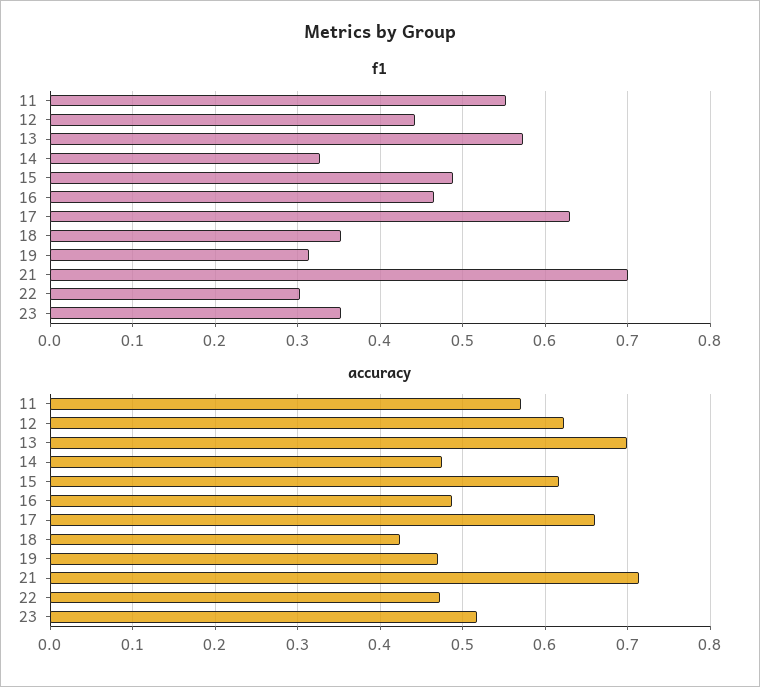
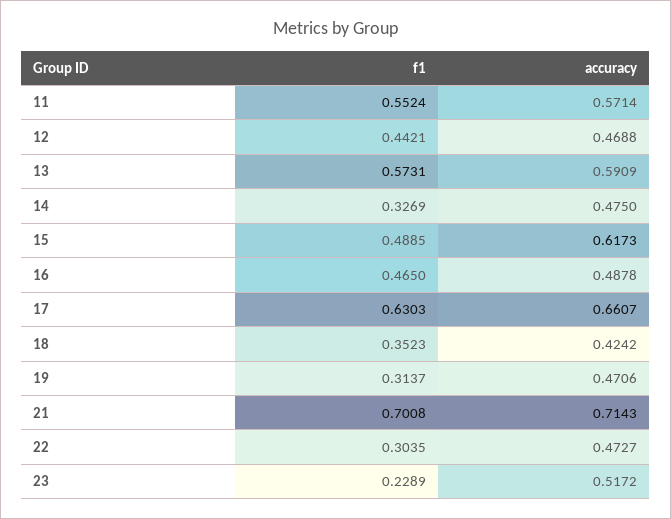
  {
    "f1": {
      "11": 0.5524,
      "12": 0.4421,
      "13": 0.5731,
      "14": 0.3269,
      "15": 0.4885,
      "16": 0.465,
      "17": 0.6303,
      "18": 0.3523,
      "19": 0.3137,
      "21": 0.7008,
      "22": 0.3035,
-     "23": 0.35
+     "23": 0.2289
    },
    "accuracy": {
      "11": 0.5714,
-     "12": 0.62,
+     "12": 0.4688,
-     "13": 0.7,
+     "13": 0.5909,
      "14": 0.475,
      "15": 0.6173,
      "16": 0.4878,
      "17": 0.6607,
      "18": 0.4242,
      "19": 0.4706,
      "21": 0.7143,
      "22": 0.4727,
      "23": 0.5172
    }
  }

